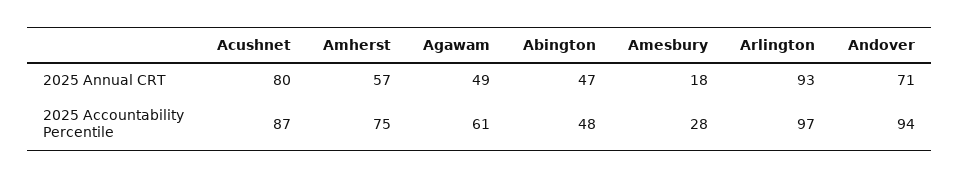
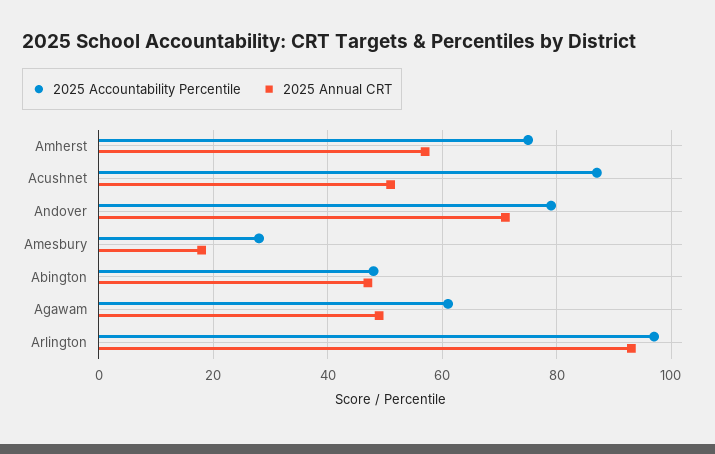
  {
    "2025 Annual CRT": {
-     "Acushnet": 80,
+     "Acushnet": 50,
      "Amherst": 57,
      "Agawam": 49,
      "Abington": 47,
      "Amesbury": 18,
      "Arlington": 93,
      "Andover": 71
    },
    "2025 Accountability Percentile": {
      "Acushnet": 87,
      "Amherst": 75,
      "Agawam": 61,
      "Abington": 48,
      "Amesbury": 28,
      "Arlington": 97,
-     "Andover": 94
+     "Andover": 80
    }
  }

